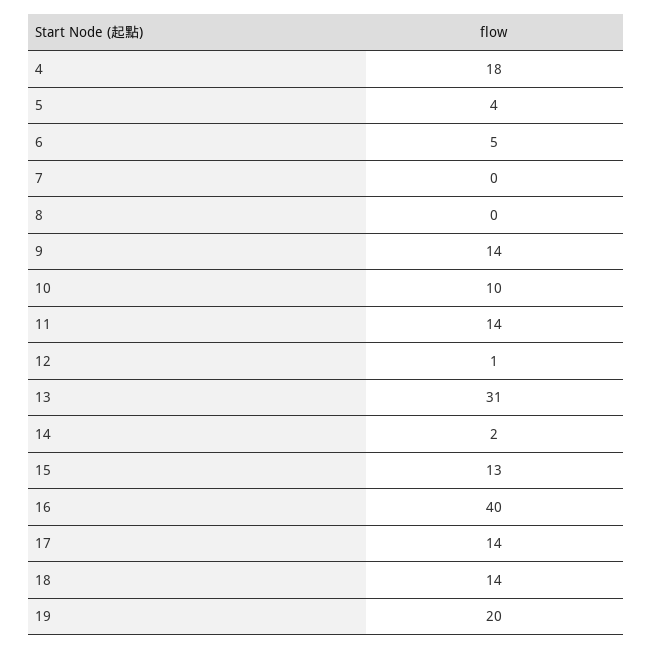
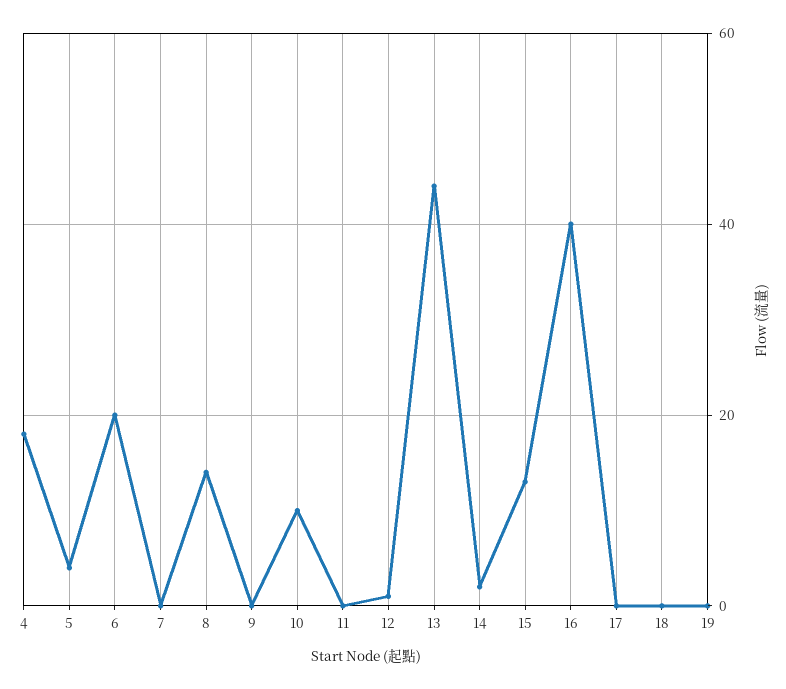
  {
    "4": 18,
    "5": 4,
-   "6": 5,
+   "6": 20,
    "7": 0,
-   "8": 0,
+   "8": 15,
-   "9": 14,
+   "9": 0,
    "10": 10,
-   "11": 14,
+   "11": 0,
    "12": 1,
-   "13": 31,
+   "13": 45,
    "14": 2,
    "15": 13,
    "16": 40,
-   "17": 14,
+   "17": 0,
-   "18": 14,
+   "18": 0,
-   "19": 20
+   "19": 0
  }

